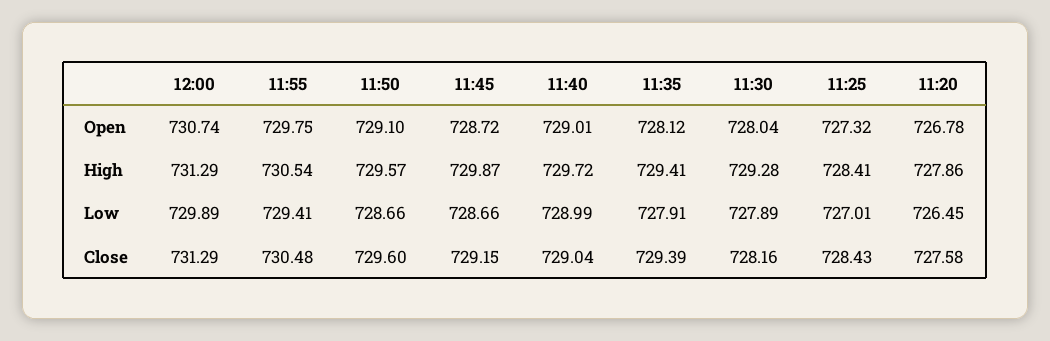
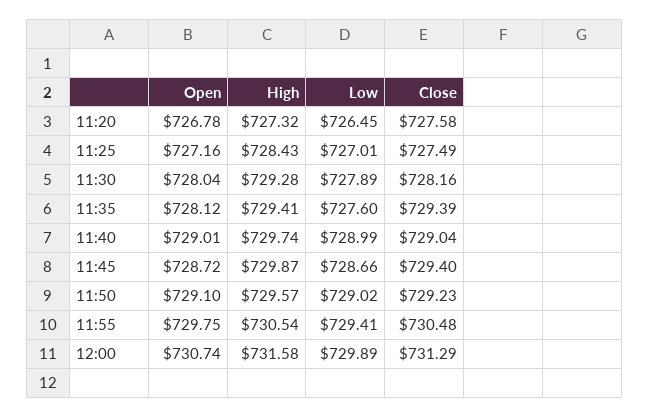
  {
    "12:00": {
      "Open": 730.74,
-     "High": 731.29,
+     "High": 731.58,
      "Low": 729.89,
      "Close": 731.29
    },
    "11:55": {
      "Open": 729.75,
      "High": 730.54,
      "Low": 729.41,
      "Close": 730.48
    },
    "11:50": {
      "Open": 729.1,
      "High": 729.57,
-     "Low": 728.66,
+     "Low": 729.02,
-     "Close": 729.6
+     "Close": 729.23
    },
    "11:45": {
      "Open": 728.72,
      "High": 729.87,
      "Low": 728.66,
-     "Close": 729.15
+     "Close": 729.4
    },
    "11:40": {
      "Open": 729.01,
-     "High": 729.72,
+     "High": 729.74,
      "Low": 728.99,
      "Close": 729.04
    },
    "11:35": {
      "Open": 728.12,
      "High": 729.41,
-     "Low": 727.91,
+     "Low": 727.6,
      "Close": 729.39
    },
    "11:30": {
      "Open": 728.04,
      "High": 729.28,
      "Low": 727.89,
      "Close": 728.16
    },
    "11:25": {
-     "Open": 727.32,
+     "Open": 727.16,
-     "High": 728.41,
+     "High": 728.43,
      "Low": 727.01,
-     "Close": 728.43
+     "Close": 727.49
    },
    "11:20": {
      "Open": 726.78,
-     "High": 727.86,
+     "High": 727.32,
      "Low": 726.45,
      "Close": 727.58
    }
  }

